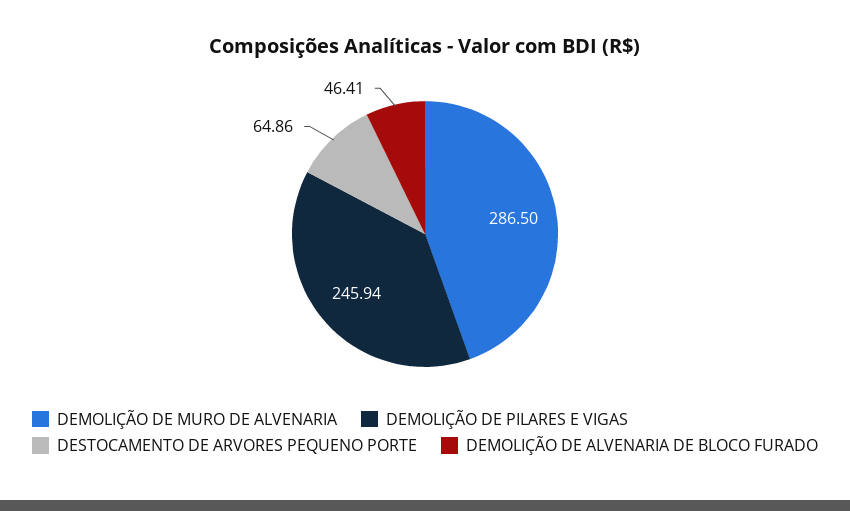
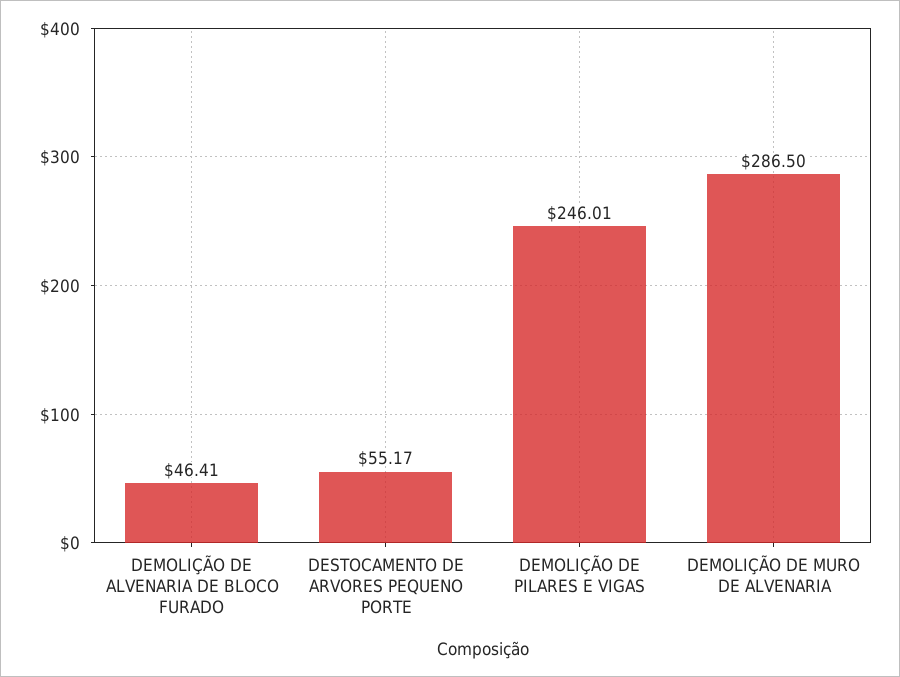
  {
    "DEMOLIÇÃO DE MURO DE ALVENARIA": 286.5,
-   "DEMOLIÇÃO DE PILARES E VIGAS": 245.94,
+   "DEMOLIÇÃO DE PILARES E VIGAS": 246.01,
-   "DESTOCAMENTO DE ARVORES PEQUENO PORTE": 64.86,
+   "DESTOCAMENTO DE ARVORES PEQUENO PORTE": 55.17,
    "DEMOLIÇÃO DE ALVENARIA DE BLOCO FURADO": 46.41
  }

